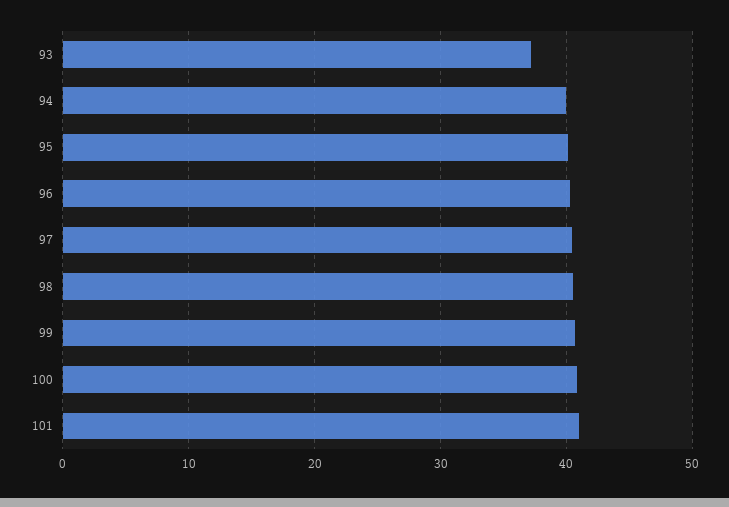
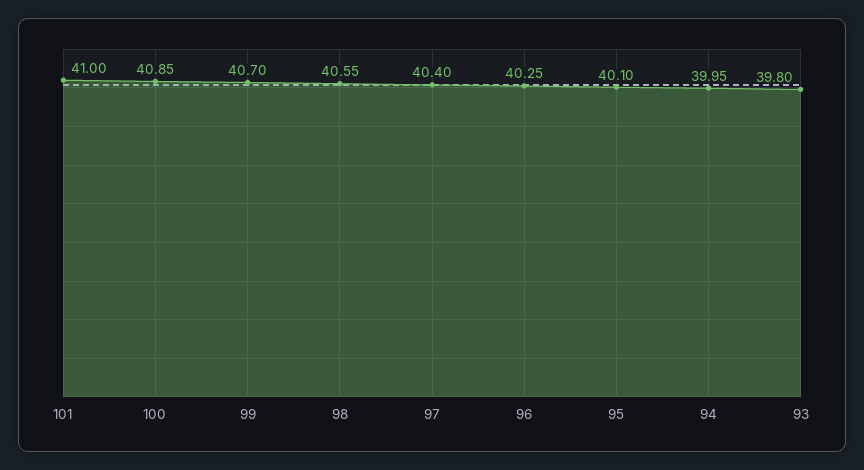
  {
-   "93": 37,
+   "93": 39.8,
    "94": 39.95,
    "95": 40.1,
    "96": 40.25,
    "97": 40.4,
    "98": 40.55,
    "99": 40.7,
    "100": 40.85,
    "101": 41
  }

